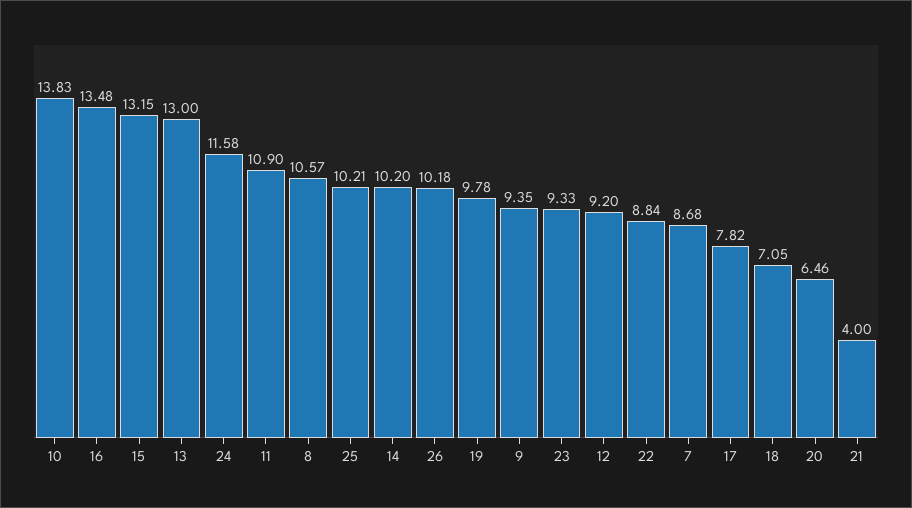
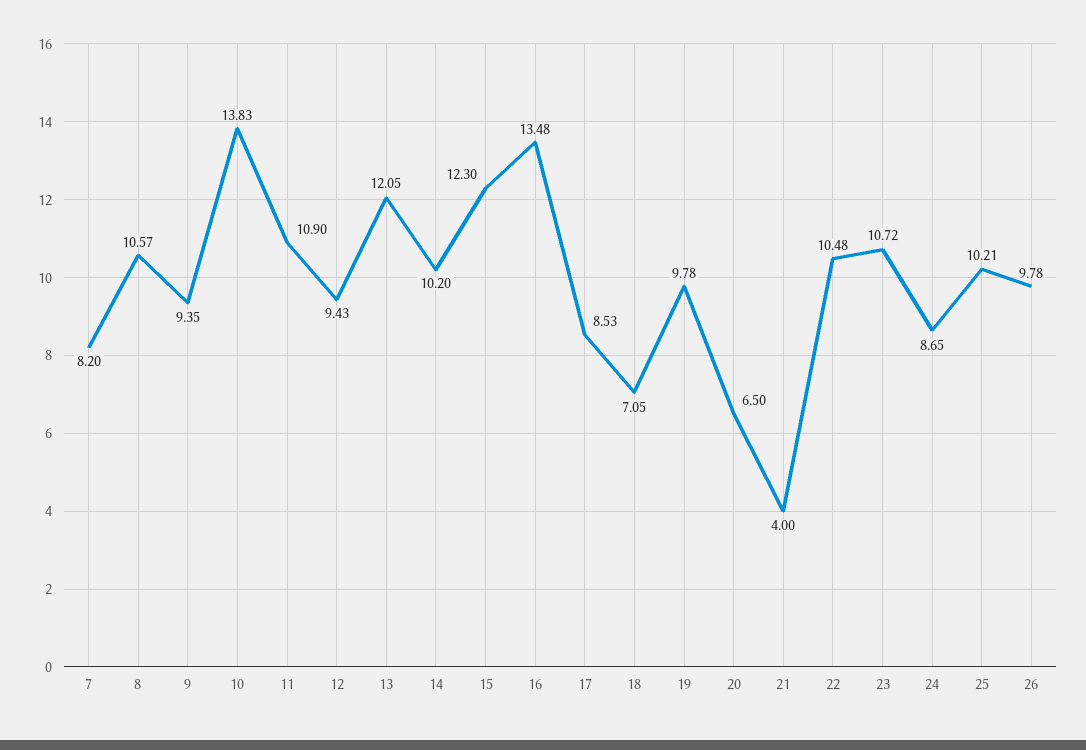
  {
    "10": 13.83,
    "16": 13.48,
-   "15": 13.15,
+   "15": 12.3,
-   "13": 13,
+   "13": 12.05,
-   "24": 11.58,
+   "24": 8.65,
    "11": 10.9,
    "8": 10.57,
    "25": 10.21,
    "14": 10.2,
-   "26": 10.18,
+   "26": 9.78,
    "19": 9.78,
    "9": 9.35,
-   "23": 9.33,
+   "23": 10.72,
-   "12": 9.2,
+   "12": 9.43,
-   "22": 8.84,
+   "22": 10.48,
-   "7": 8.68,
+   "7": 8.2,
-   "17": 7.82,
+   "17": 8.53,
    "18": 7.05,
-   "20": 6.46,
+   "20": 6.5,
    "21": 4
  }

